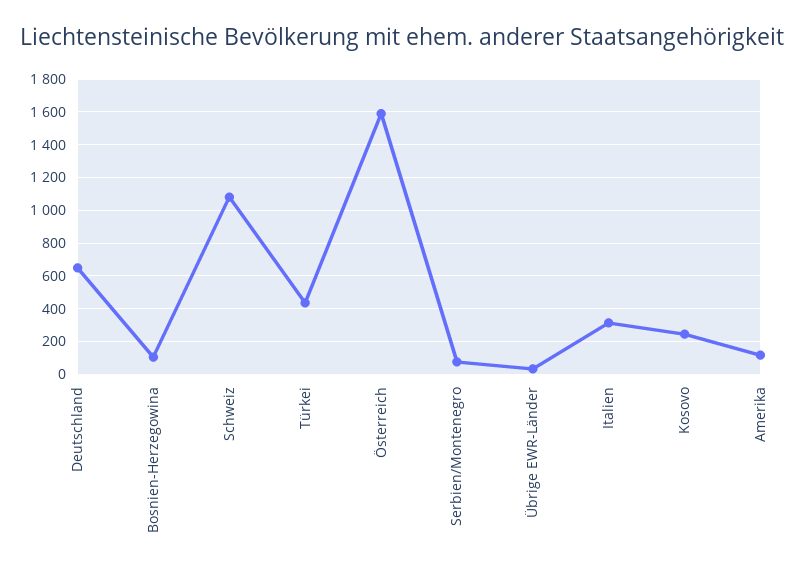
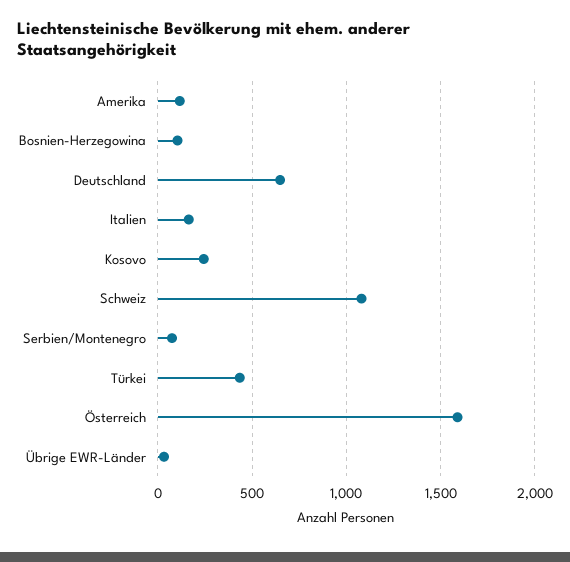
  {
    "Deutschland": 650,
    "Bosnien-Herzegowina": 100,
    "Schweiz": 1100,
    "Türkei": 450,
    "Österreich": 1600,
    "Serbien/Montenegro": 100,
    "Übrige EWR-Länder": 50,
-   "Italien": 300,
+   "Italien": 150,
    "Kosovo": 250,
    "Amerika": 100
  }

